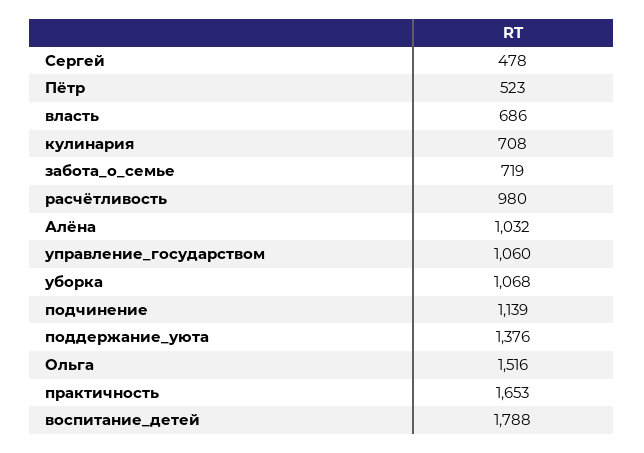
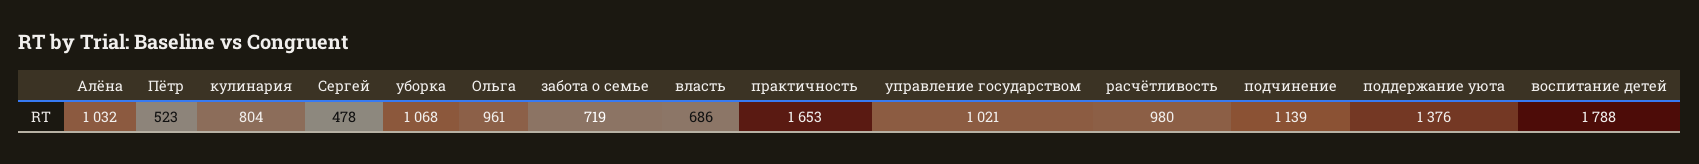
  {
    "Сергей": 478,
    "Пётр": 523,
    "власть": 686,
-   "кулинария": 708,
+   "кулинария": 804,
    "забота_о_семье": 719,
    "расчётливость": 980,
    "Алёна": 1032,
-   "управление_государством": 1060,
+   "управление_государством": 1021,
    "уборка": 1068,
    "подчинение": 1139,
    "поддержание_уюта": 1376,
-   "Ольга": 1516,
+   "Ольга": 961,
    "практичность": 1653,
    "воспитание_детей": 1788
  }

